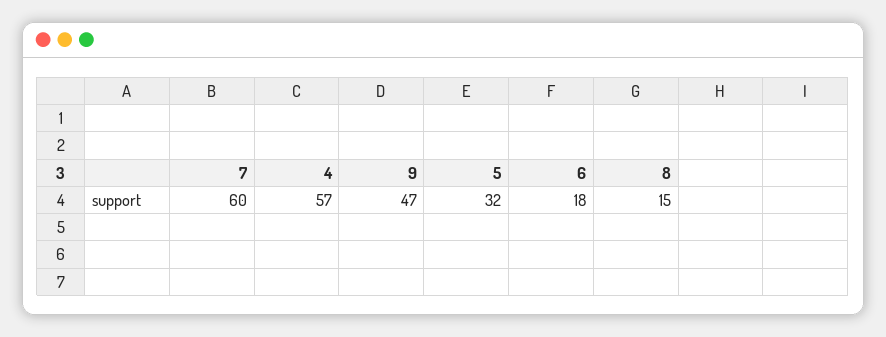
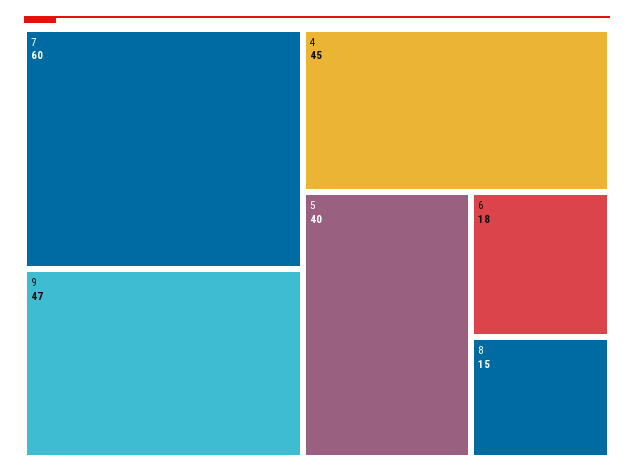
  {
    "7": 60,
-   "4": 57,
+   "4": 45,
    "9": 47,
-   "5": 32,
+   "5": 40,
    "6": 18,
    "8": 15
  }

